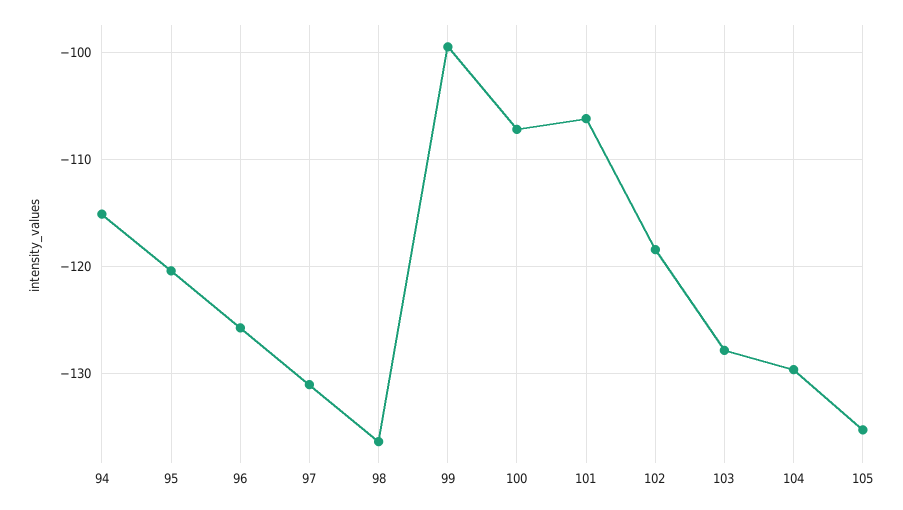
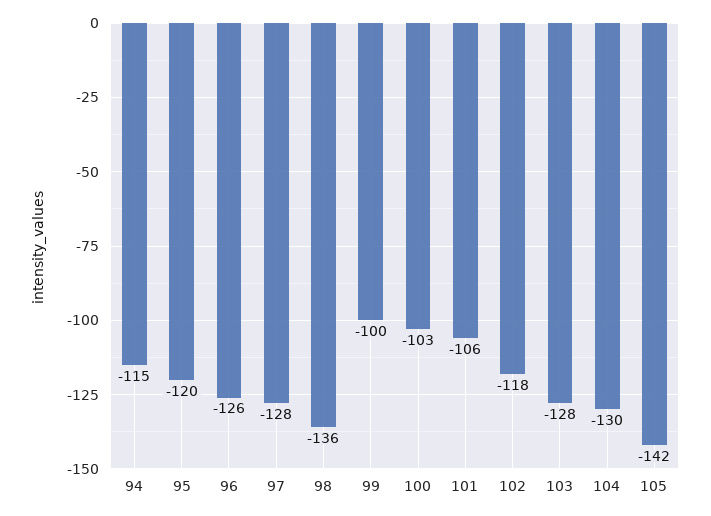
  {
    "94": -115,
    "95": -120,
    "96": -126,
-   "97": -131,
+   "97": -128,
    "98": -136,
    "99": -100,
-   "100": -107,
+   "100": -103,
    "101": -106,
    "102": -118,
    "103": -128,
    "104": -130,
-   "105": -135
+   "105": -142
  }

